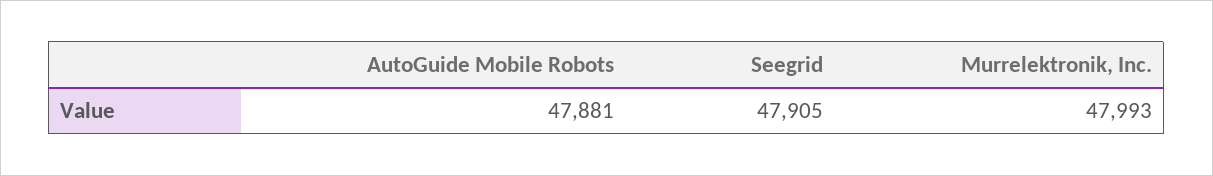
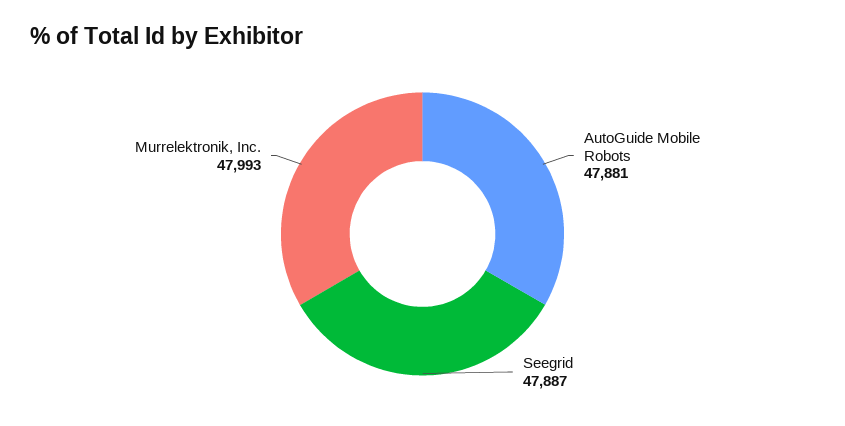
  {
    "AutoGuide Mobile Robots": 47881,
-   "Seegrid": 47905,
+   "Seegrid": 47887,
    "Murrelektronik, Inc.": 47993
  }

